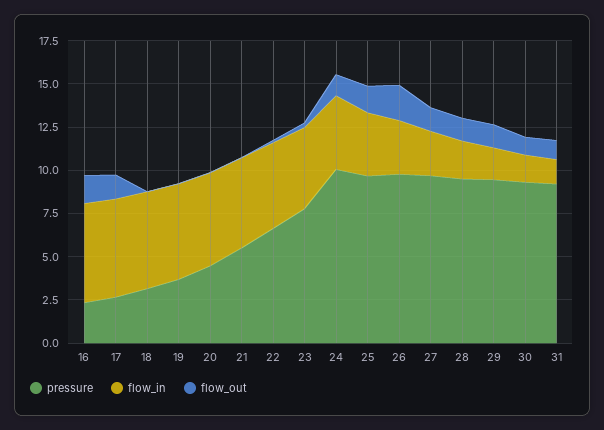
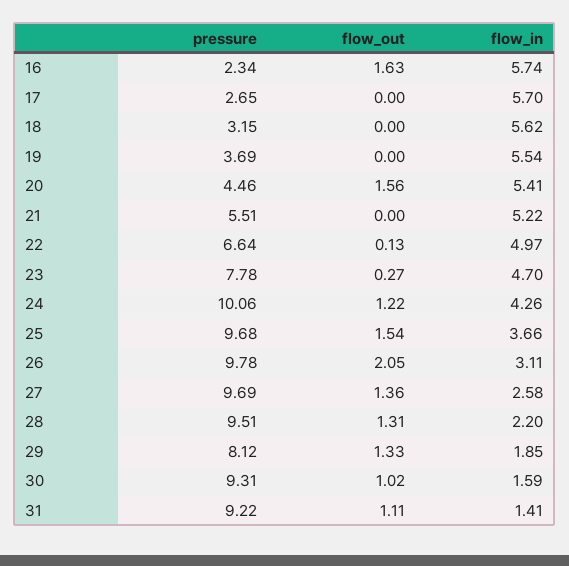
  {
    "pressure": {
      "16": 2.34,
      "17": 2.65,
      "18": 3.15,
      "19": 3.69,
      "20": 4.46,
      "21": 5.51,
      "22": 6.64,
      "23": 7.78,
      "24": 10.06,
      "25": 9.68,
      "26": 9.78,
      "27": 9.69,
      "28": 9.51,
-     "29": 9.5,
+     "29": 8.12,
      "30": 9.31,
      "31": 9.22
    },
    "flow_in": {
      "16": 5.74,
      "17": 5.7,
      "18": 5.62,
      "19": 5.54,
      "20": 5.41,
      "21": 5.22,
      "22": 4.97,
      "23": 4.7,
      "24": 4.26,
      "25": 3.66,
      "26": 3.11,
      "27": 2.58,
      "28": 2.2,
      "29": 1.85,
      "30": 1.59,
      "31": 1.41
    },
    "flow_out": {
      "16": 1.63,
-     "17": 1.5,
+     "17": 0,
      "18": 0,
      "19": 0,
-     "20": 0,
+     "20": 1.56,
      "21": 0,
      "22": 0.13,
      "23": 0.27,
      "24": 1.22,
      "25": 1.54,
      "26": 2.05,
      "27": 1.36,
      "28": 1.31,
      "29": 1.33,
      "30": 1.02,
      "31": 1.11
    }
  }

